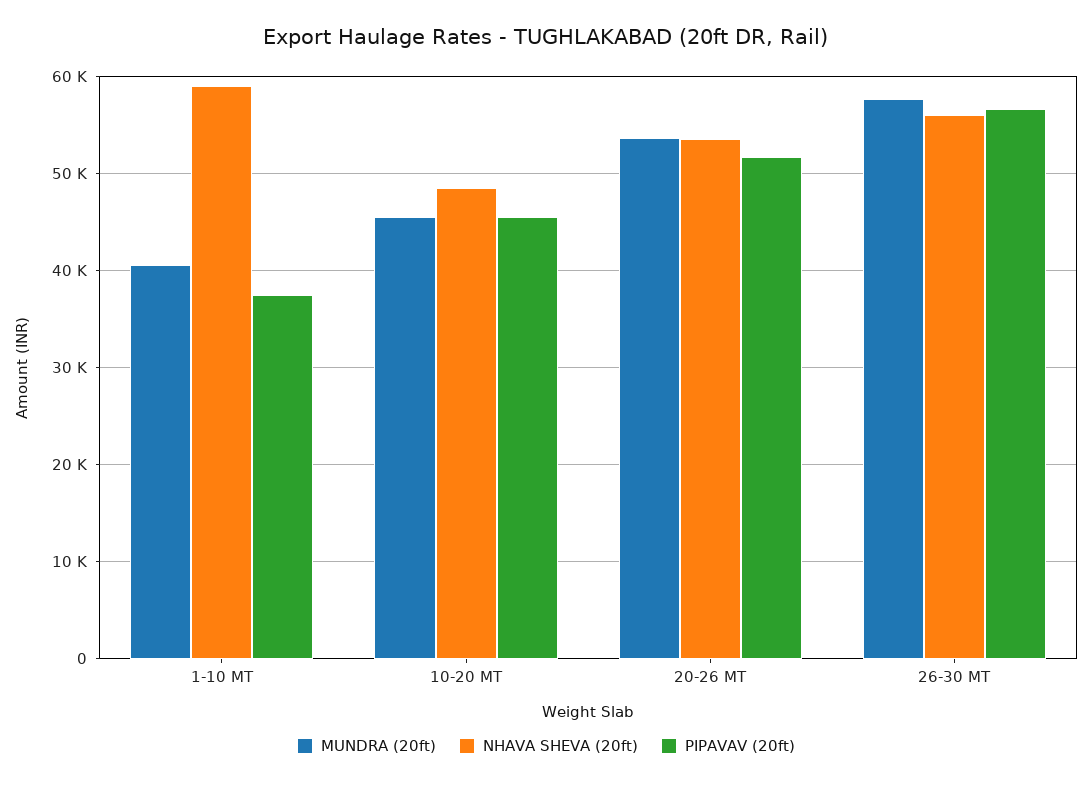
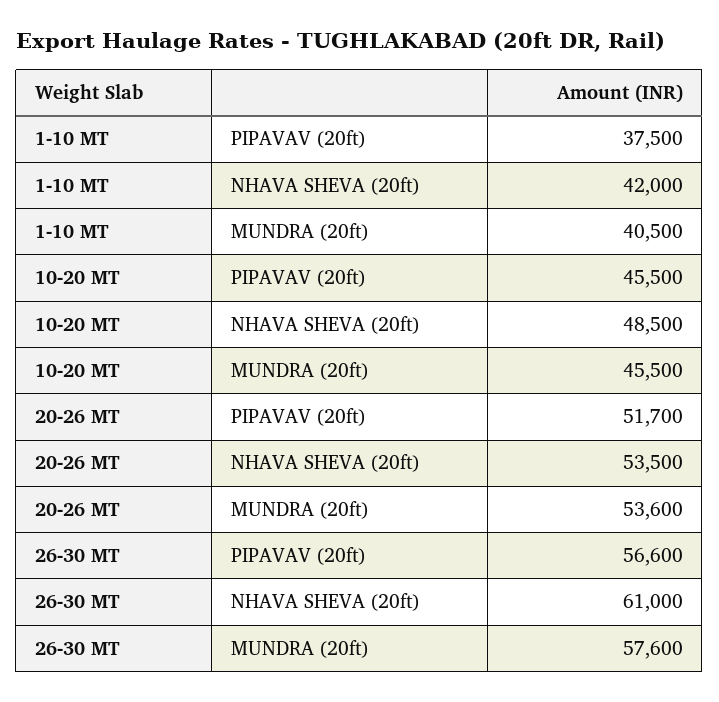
  {
    "MUNDRA (20ft)": {
      "1-10 MT": 40500,
      "10-20 MT": 45500,
      "20-26 MT": 53600,
      "26-30 MT": 57600
    },
    "NHAVA SHEVA (20ft)": {
-     "1-10 MT": 59000,
+     "1-10 MT": 42000,
      "10-20 MT": 48500,
      "20-26 MT": 53500,
-     "26-30 MT": 56000
+     "26-30 MT": 61000
    },
    "PIPAVAV (20ft)": {
      "1-10 MT": 37500,
      "10-20 MT": 45500,
      "20-26 MT": 51700,
      "26-30 MT": 56600
    }
  }

